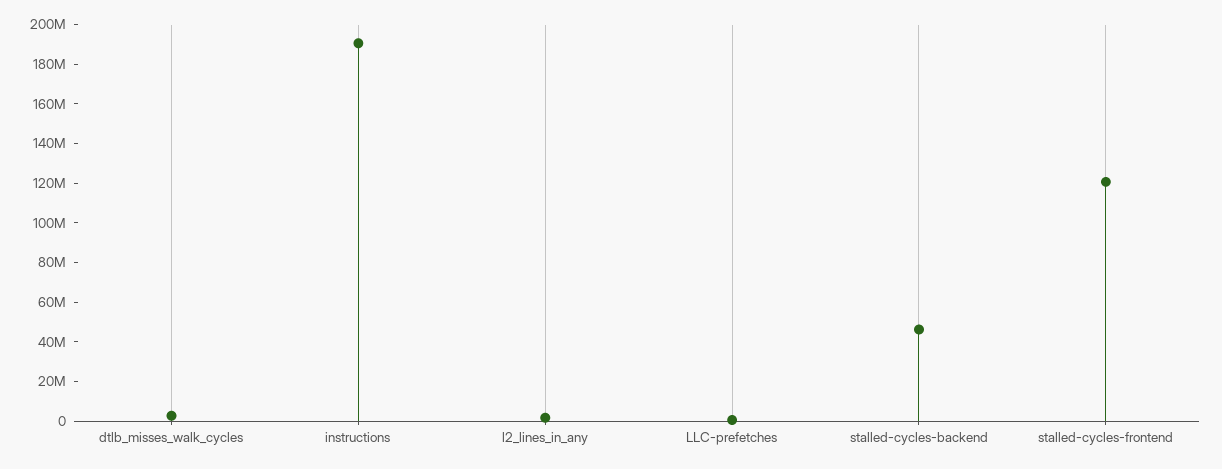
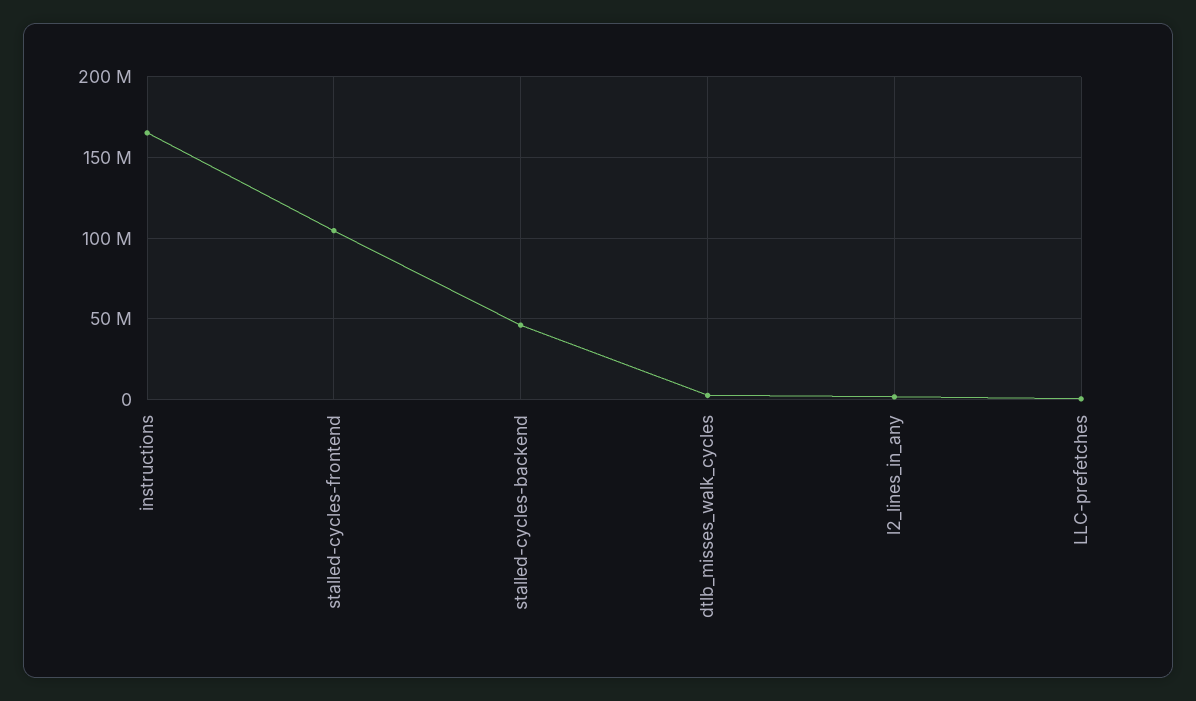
  {
    "dtlb_misses_walk_cycles": 5000000,
-   "instructions": 190000000,
+   "instructions": 165000000,
    "l2_lines_in_any": 0,
    "LLC-prefetches": 0,
    "stalled-cycles-backend": 45000000,
-   "stalled-cycles-frontend": 120000000
+   "stalled-cycles-frontend": 105000000
  }

